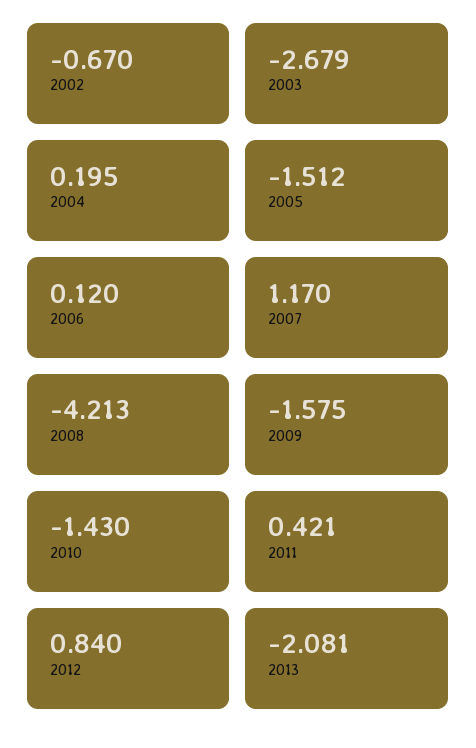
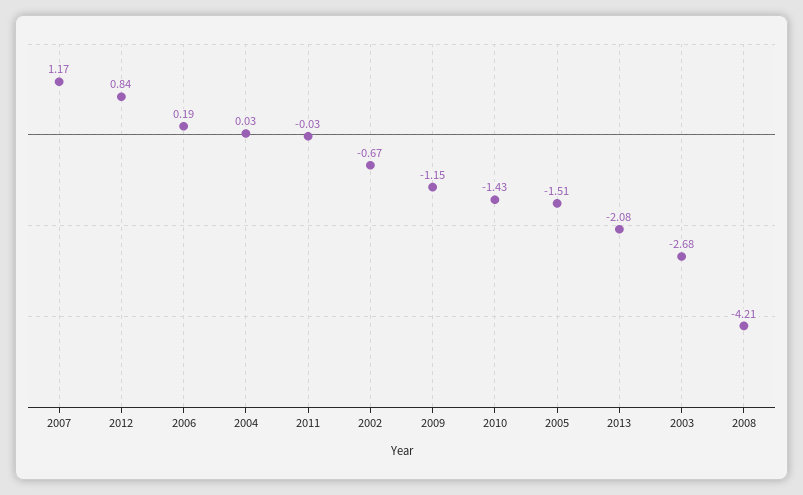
  {
    "2002": -0.67,
    "2003": -2.679,
-   "2004": 0.195,
+   "2004": 0.03,
    "2005": -1.512,
-   "2006": 0.12,
+   "2006": 0.19,
    "2007": 1.17,
    "2008": -4.213,
-   "2009": -1.575,
+   "2009": -1.15,
    "2010": -1.43,
-   "2011": 0.421,
+   "2011": -0.03,
    "2012": 0.84,
    "2013": -2.081
  }

